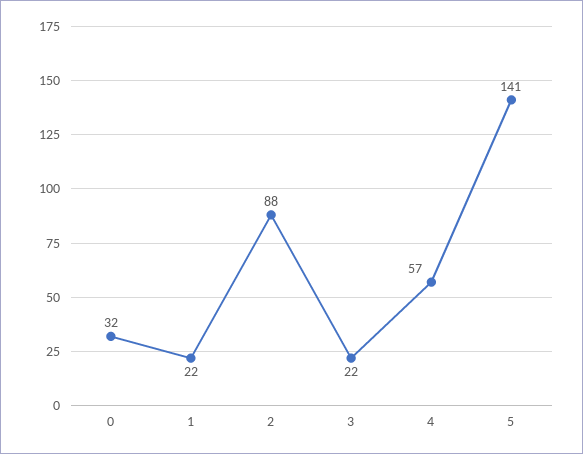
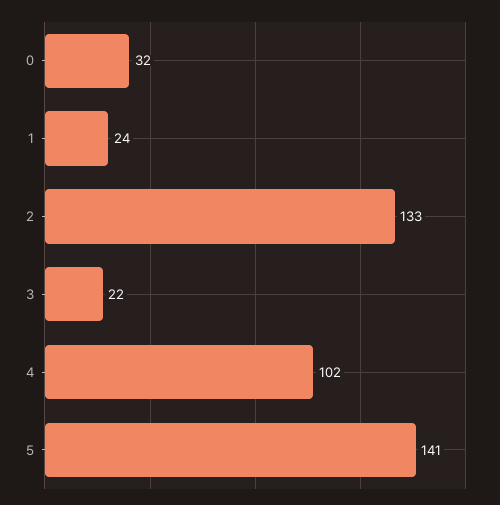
  {
    "0": 32,
-   "1": 22,
+   "1": 24,
-   "2": 88,
+   "2": 133,
    "3": 22,
-   "4": 57,
+   "4": 102,
    "5": 141
  }

